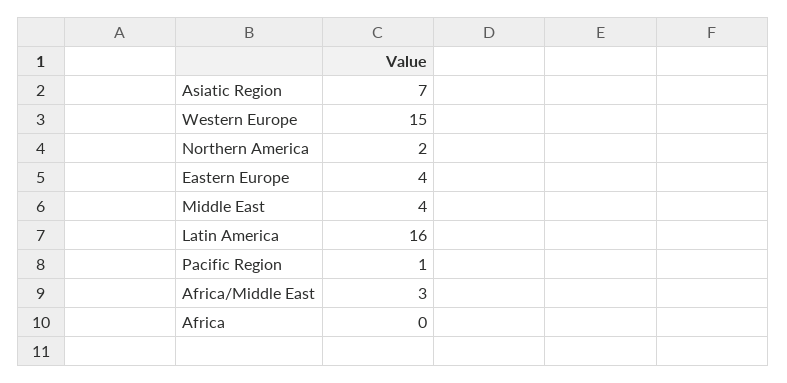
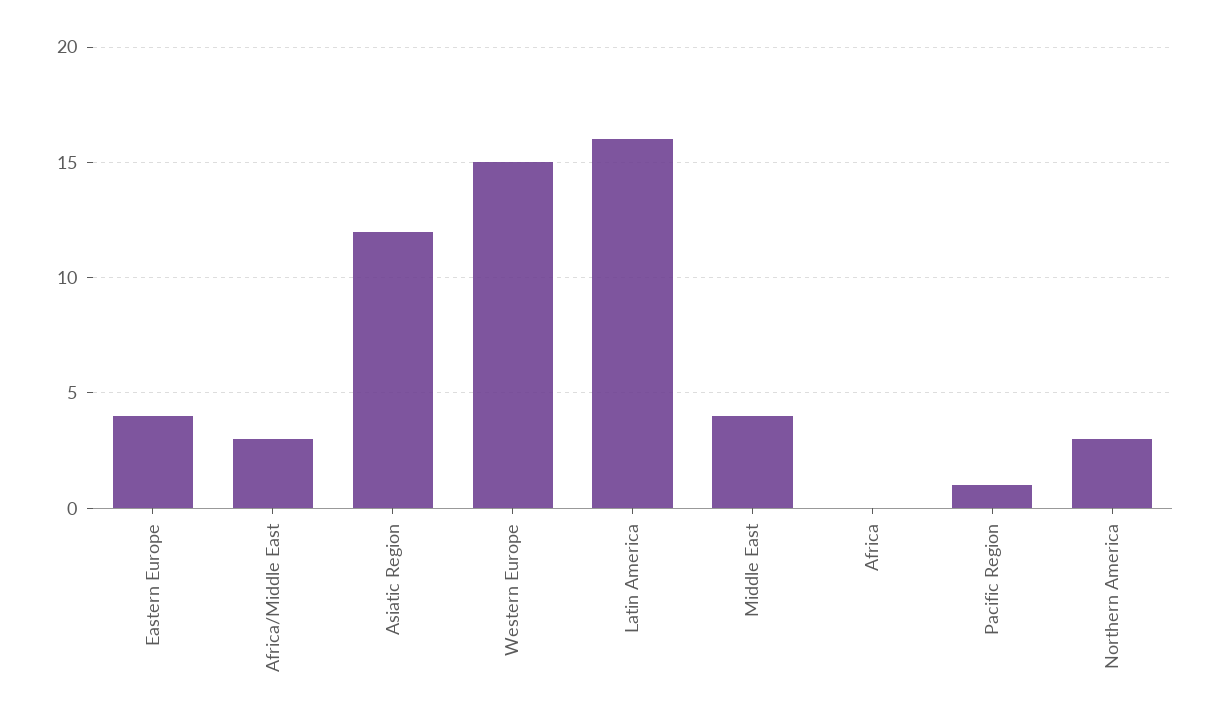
  {
-   "Asiatic Region": 7,
+   "Asiatic Region": 12,
    "Western Europe": 15,
-   "Northern America": 2,
+   "Northern America": 3,
    "Eastern Europe": 4,
    "Middle East": 4,
    "Latin America": 16,
    "Pacific Region": 1,
    "Africa/Middle East": 3,
    "Africa": 0
  }

